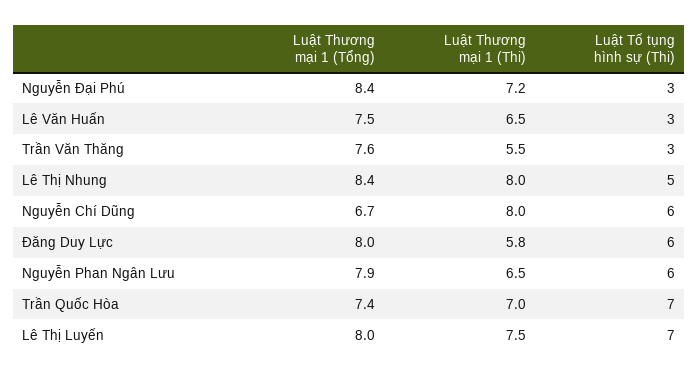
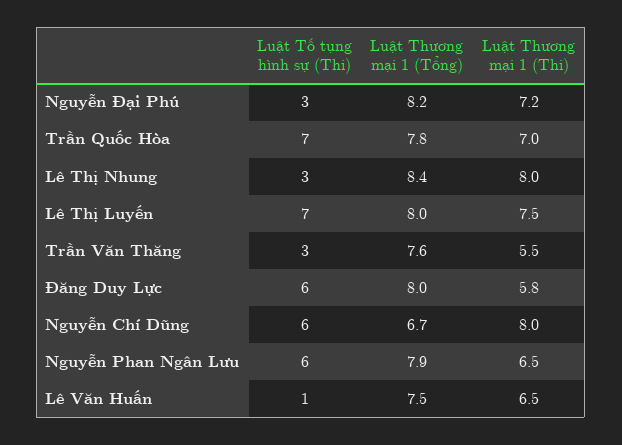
  {
    "Luật Thương mại 1 (Tổng)": {
-     "Nguyễn Đại Phú": 8.4,
+     "Nguyễn Đại Phú": 8.2,
      "Lê Văn Huấn": 7.5,
      "Trần Văn Thăng": 7.6,
      "Lê Thị Nhung": 8.4,
      "Nguyễn Chí Dũng": 6.7,
      "Đăng Duy Lực": 8,
      "Nguyễn Phan Ngân Lưu": 7.9,
-     "Trần Quốc Hòa": 7.4,
+     "Trần Quốc Hòa": 7.8,
      "Lê Thị Luyến": 8
    },
    "Luật Thương mại 1 (Thi)": {
      "Nguyễn Đại Phú": 7.2,
      "Lê Văn Huấn": 6.5,
      "Trần Văn Thăng": 5.5,
      "Lê Thị Nhung": 8,
      "Nguyễn Chí Dũng": 8,
      "Đăng Duy Lực": 5.8,
      "Nguyễn Phan Ngân Lưu": 6.5,
      "Trần Quốc Hòa": 7,
      "Lê Thị Luyến": 7.5
    },
    "Luật Tố tụng hình sự (Thi)": {
      "Nguyễn Đại Phú": 3,
-     "Lê Văn Huấn": 3,
+     "Lê Văn Huấn": 1,
      "Trần Văn Thăng": 3,
-     "Lê Thị Nhung": 5,
+     "Lê Thị Nhung": 3,
      "Nguyễn Chí Dũng": 6,
      "Đăng Duy Lực": 6,
      "Nguyễn Phan Ngân Lưu": 6,
      "Trần Quốc Hòa": 7,
      "Lê Thị Luyến": 7
    }
  }

